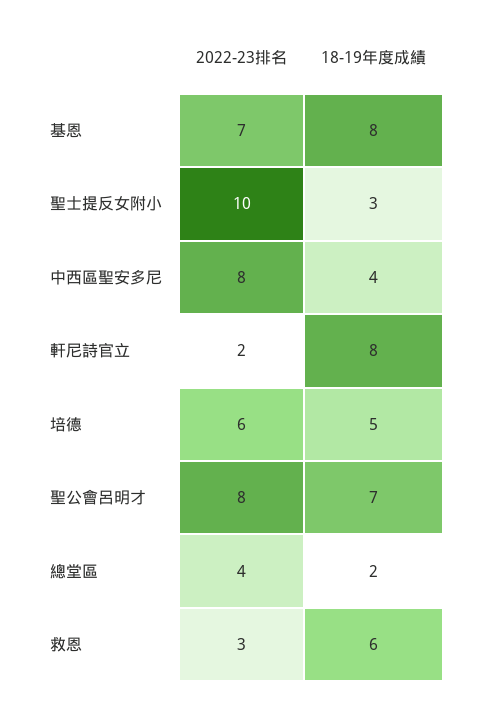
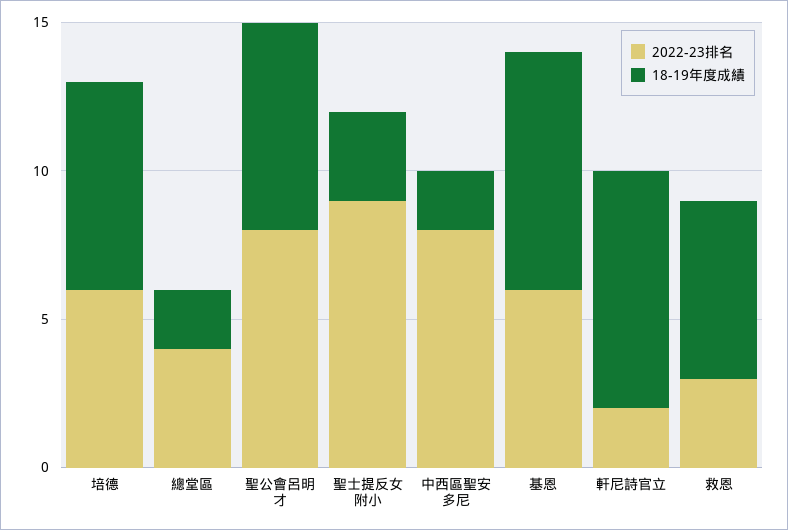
  {
    "2022-23排名": {
-     "基恩": 7,
+     "基恩": 6,
-     "聖士提反女附小": 10,
+     "聖士提反女附小": 9,
      "中西區聖安多尼": 8,
      "軒尼詩官立": 2,
      "培德": 6,
      "聖公會呂明才": 8,
      "總堂區": 4,
      "救恩": 3
    },
    "18-19年度成績": {
      "基恩": 8,
      "聖士提反女附小": 3,
-     "中西區聖安多尼": 4,
+     "中西區聖安多尼": 2,
      "軒尼詩官立": 8,
-     "培德": 5,
+     "培德": 7,
      "聖公會呂明才": 7,
      "總堂區": 2,
      "救恩": 6
    }
  }

